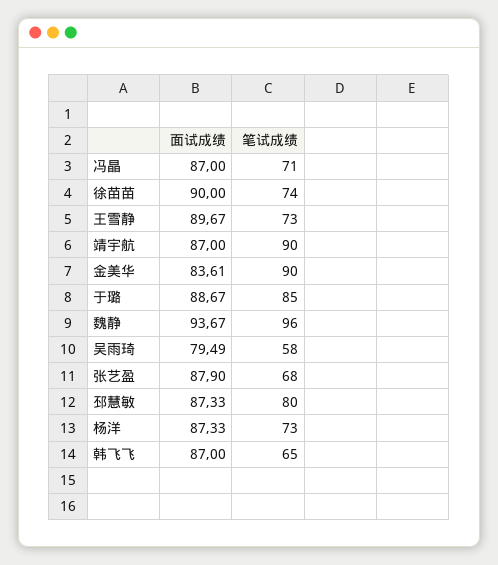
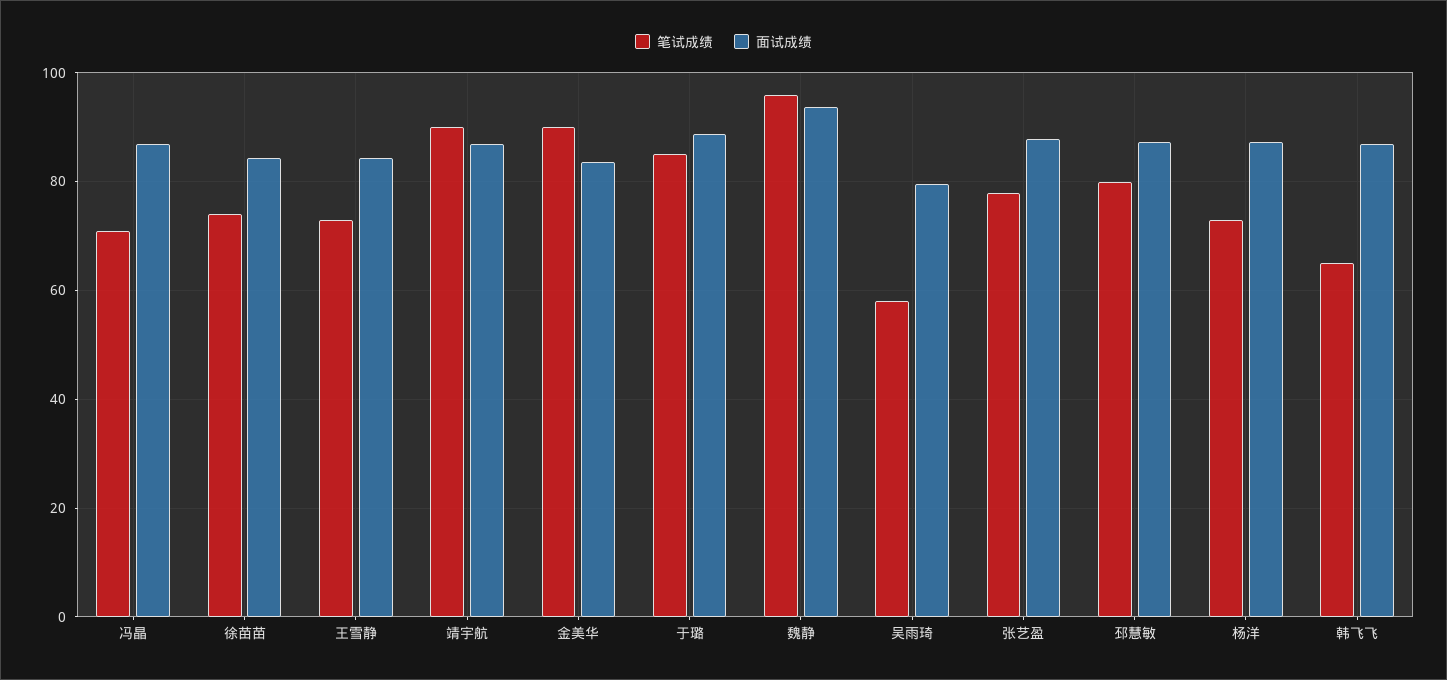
  {
    "面试成绩": {
      "冯晶": 87,
-     "徐苗苗": 90,
+     "徐苗苗": 84,
-     "王雪静": 89.67,
+     "王雪静": 84,
      "靖宇航": 87,
      "金美华": 83.61,
      "于璐": 88.67,
      "魏静": 93.67,
      "吴雨琦": 79.49,
      "张艺盈": 87.9,
      "邳慧敏": 87.33,
      "杨洋": 87.33,
      "韩飞飞": 87
    },
    "笔试成绩": {
      "冯晶": 71,
      "徐苗苗": 74,
      "王雪静": 73,
      "靖宇航": 90,
      "金美华": 90,
      "于璐": 85,
      "魏静": 96,
      "吴雨琦": 58,
-     "张艺盈": 68,
+     "张艺盈": 78,
      "邳慧敏": 80,
      "杨洋": 73,
      "韩飞飞": 65
    }
  }

